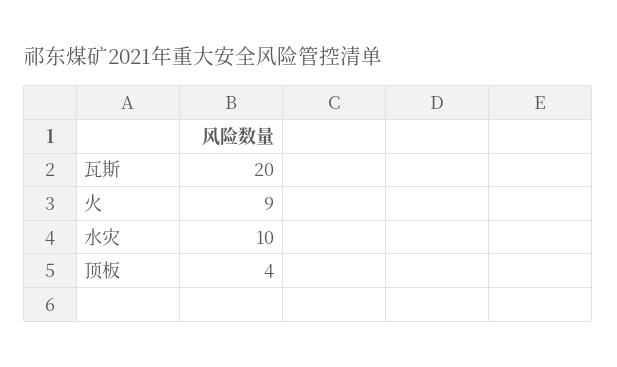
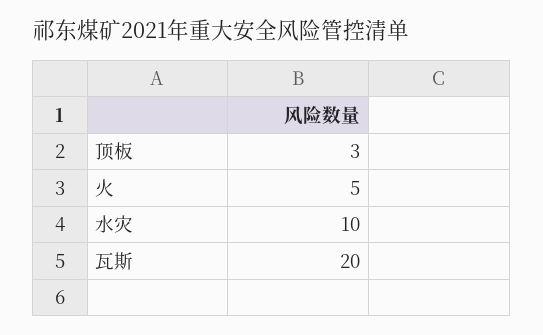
  {
    "瓦斯": 20,
-   "火": 9,
+   "火": 5,
    "水灾": 10,
-   "顶板": 4
+   "顶板": 3
  }

